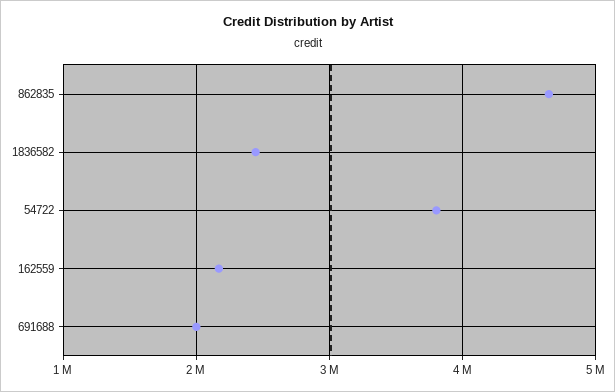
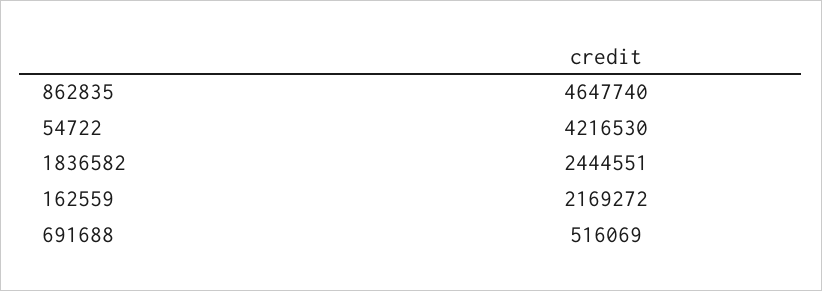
  {
    "862835": 4647740,
    "1836582": 2444551,
-   "54722": 3800000,
+   "54722": 4216530,
    "162559": 2169272,
-   "691688": 2000000
+   "691688": 516069
  }

